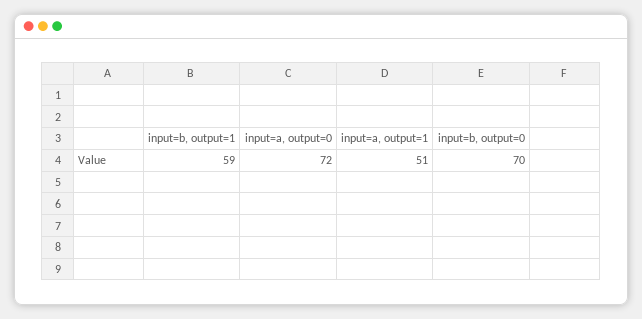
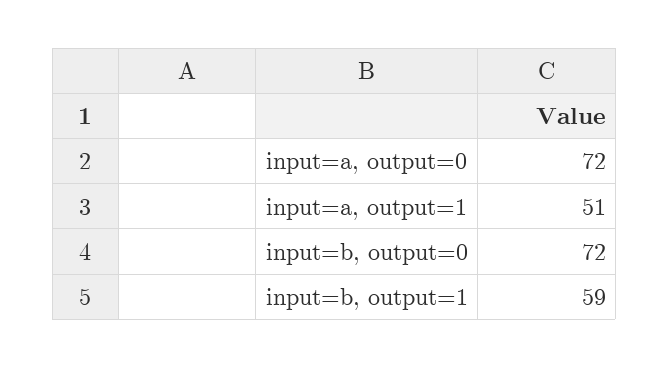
  {
    "input=b, output=1": 59,
    "input=a, output=0": 72,
    "input=a, output=1": 51,
-   "input=b, output=0": 70
+   "input=b, output=0": 72
  }

